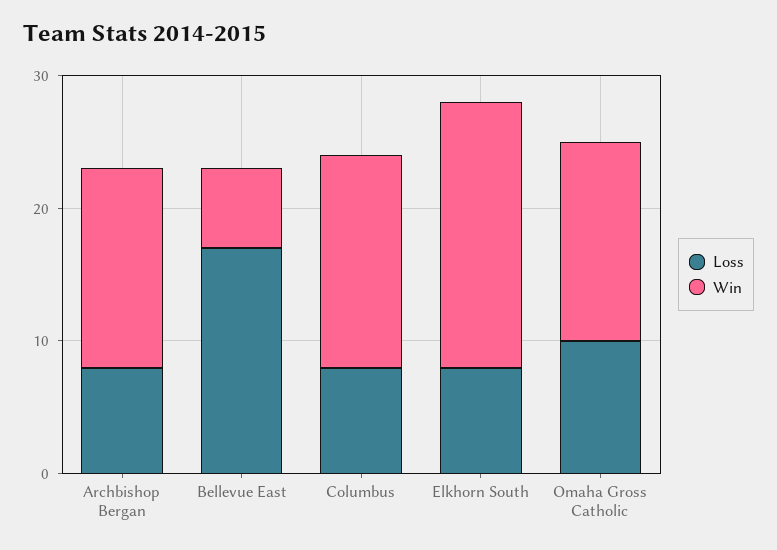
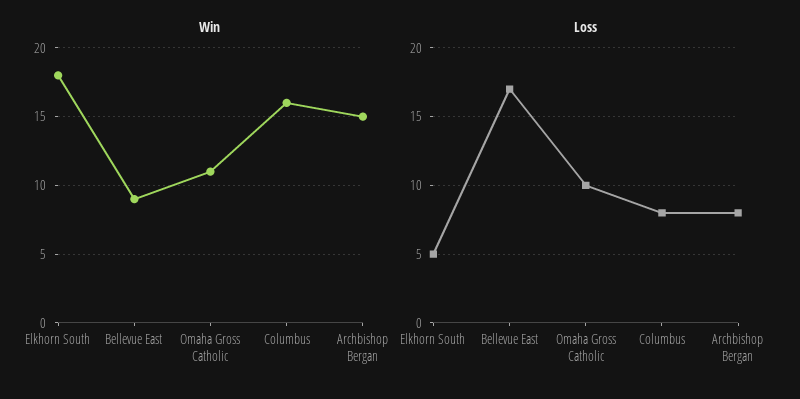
  {
    "Loss": {
      "Archbishop Bergan": 8,
      "Bellevue East": 17,
      "Columbus": 8,
-     "Elkhorn South": 8,
+     "Elkhorn South": 5,
      "Omaha Gross Catholic": 10
    },
    "Win": {
      "Archbishop Bergan": 15,
-     "Bellevue East": 6,
+     "Bellevue East": 9,
      "Columbus": 16,
-     "Elkhorn South": 20,
+     "Elkhorn South": 18,
-     "Omaha Gross Catholic": 15
+     "Omaha Gross Catholic": 11
    }
  }

